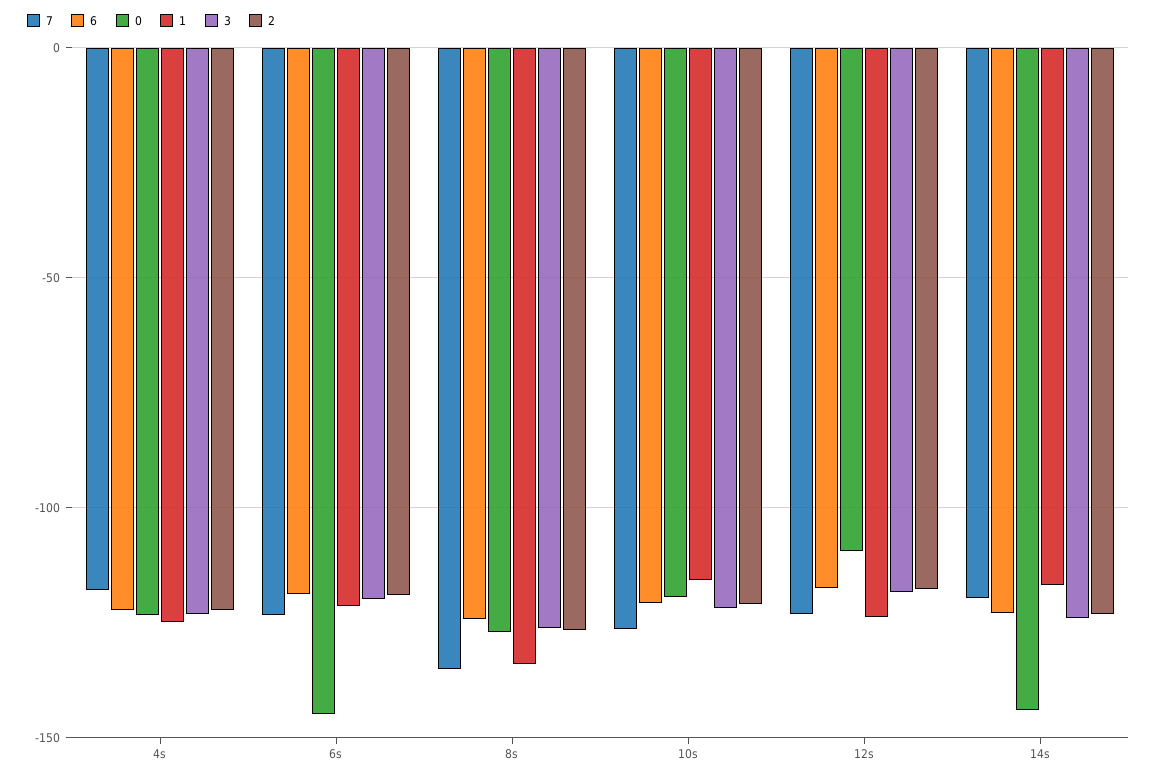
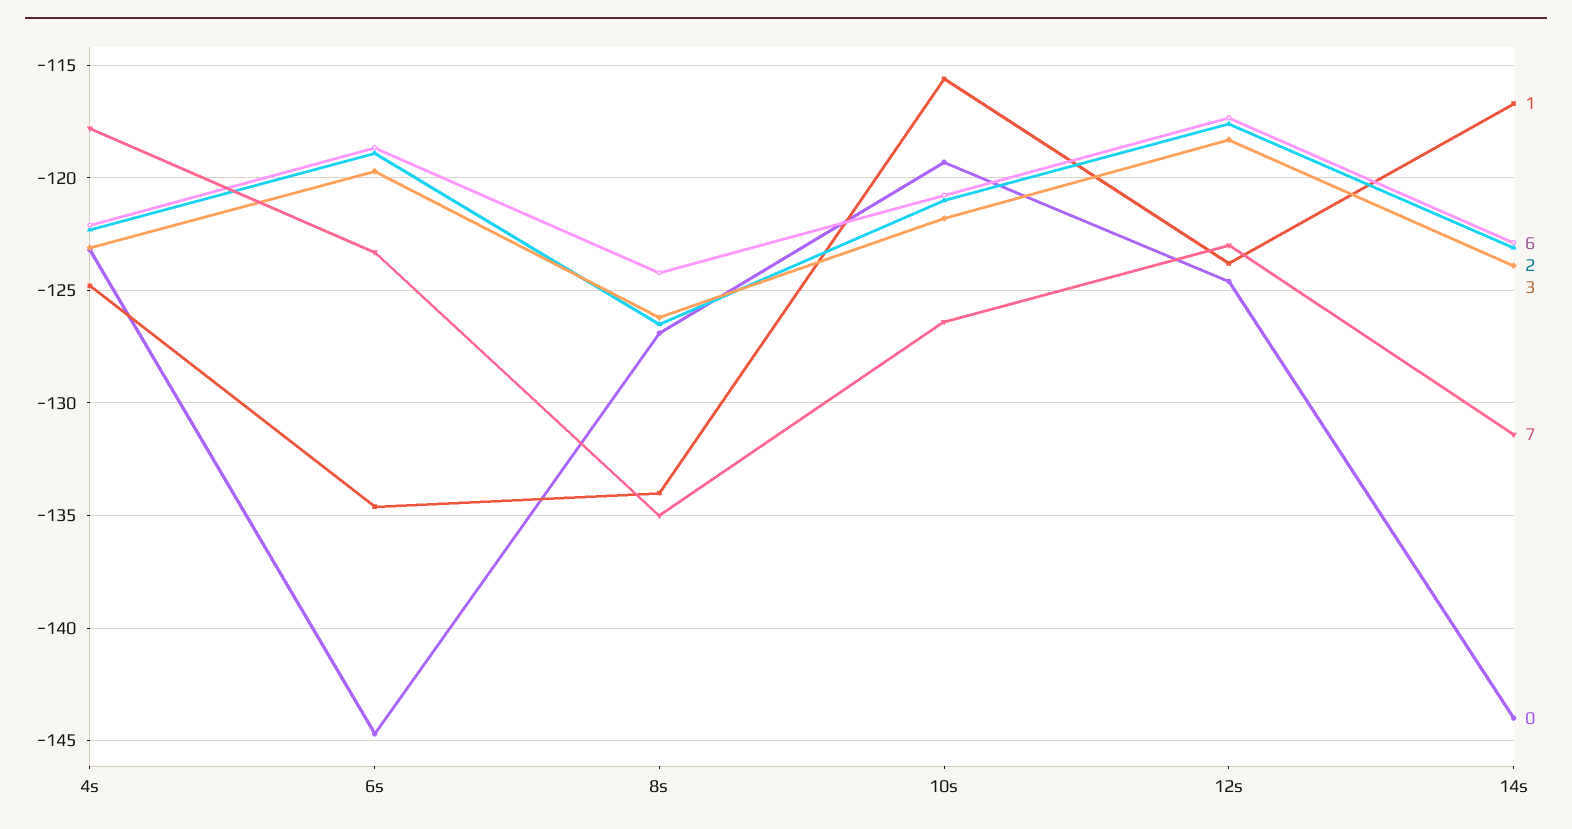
  {
    "7": {
      "4s": -118,
      "6s": -123.5,
      "8s": -135,
      "10s": -126.5,
      "12s": -123,
-     "14s": -120
+     "14s": -131.5
    },
    "6": {
      "4s": -122,
      "6s": -118.5,
      "8s": -124,
      "10s": -121,
      "12s": -117.5,
      "14s": -123
    },
    "0": {
      "4s": -123,
      "6s": -144.5,
      "8s": -127,
      "10s": -119.5,
-     "12s": -110,
+     "12s": -124.5,
      "14s": -144
    },
    "1": {
      "4s": -125,
-     "6s": -120,
+     "6s": -134.5,
      "8s": -134,
      "10s": -115.5,
      "12s": -124,
      "14s": -116.5
    },
    "3": {
      "4s": -123,
      "6s": -119.5,
      "8s": -126,
      "10s": -122,
      "12s": -118.5,
      "14s": -124
    },
    "2": {
      "4s": -122.5,
      "6s": -119,
      "8s": -126.5,
      "10s": -121,
      "12s": -117.5,
      "14s": -123
    }
  }

